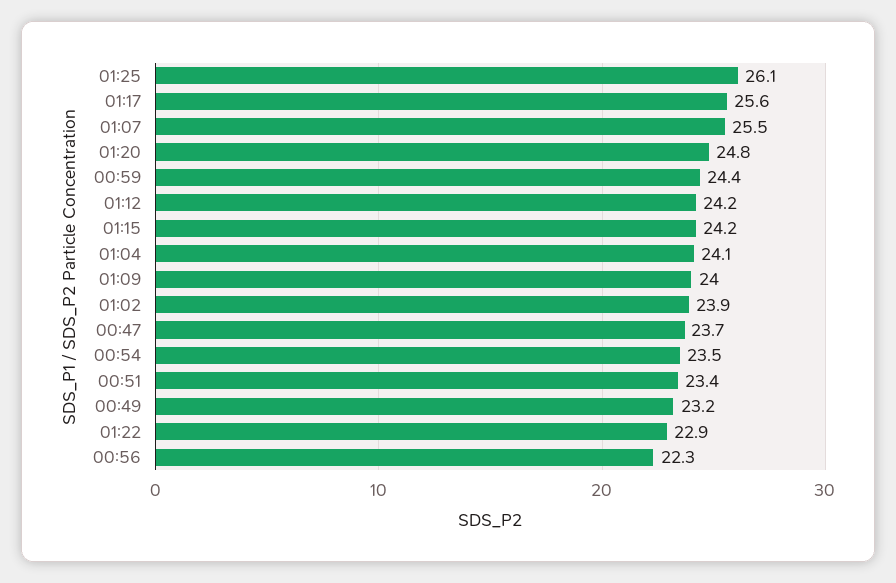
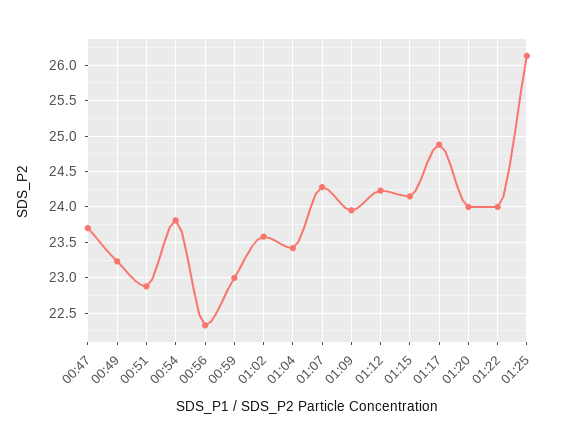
  {
    "01:25": 26.1,
-   "01:17": 25.6,
+   "01:17": 24.9,
-   "01:07": 25.5,
+   "01:07": 24.3,
-   "01:20": 24.8,
+   "01:20": 24,
-   "00:59": 24.4,
+   "00:59": 23,
    "01:12": 24.2,
    "01:15": 24.2,
-   "01:04": 24.1,
+   "01:04": 23.4,
    "01:09": 24,
-   "01:02": 23.9,
+   "01:02": 23.6,
    "00:47": 23.7,
-   "00:54": 23.5,
+   "00:54": 23.8,
-   "00:51": 23.4,
+   "00:51": 22.9,
    "00:49": 23.2,
-   "01:22": 22.9,
+   "01:22": 24,
    "00:56": 22.3
  }

